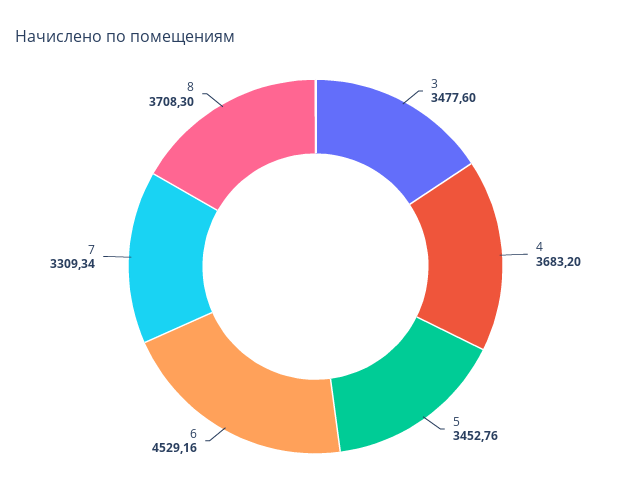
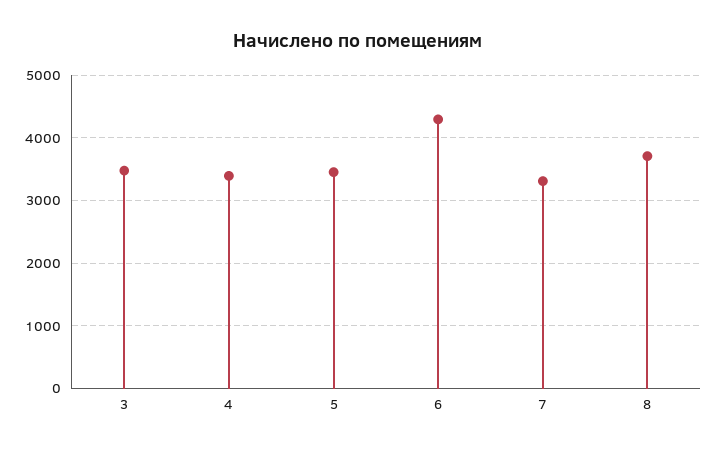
  {
    "3": 3477.6,
-   "4": 3683.2,
+   "4": 3400,
    "5": 3452.76,
-   "6": 4529.16,
+   "6": 4300,
    "7": 3309.34,
    "8": 3708.3
  }

